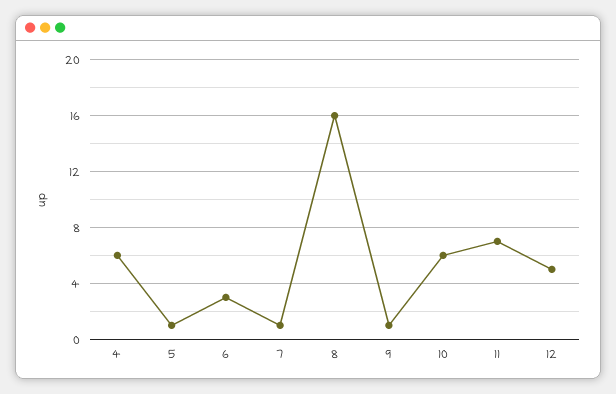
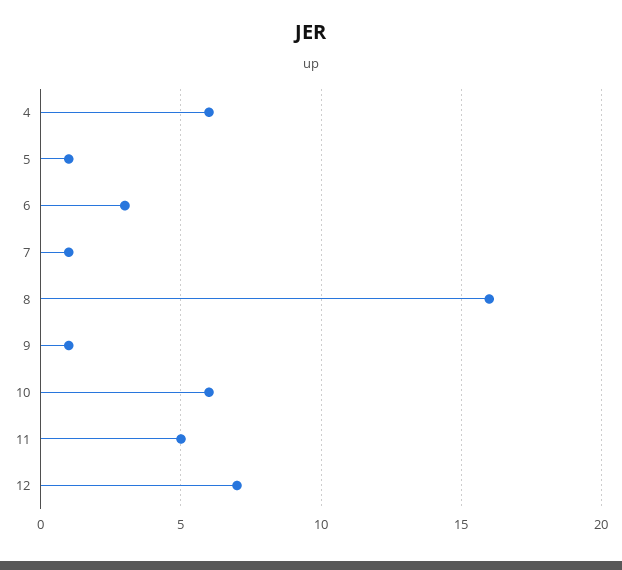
  {
    "4": 6,
    "5": 1,
    "6": 3,
    "7": 1,
    "8": 16,
    "9": 1,
    "10": 6,
-   "11": 7,
+   "11": 5,
-   "12": 5
+   "12": 7
  }

